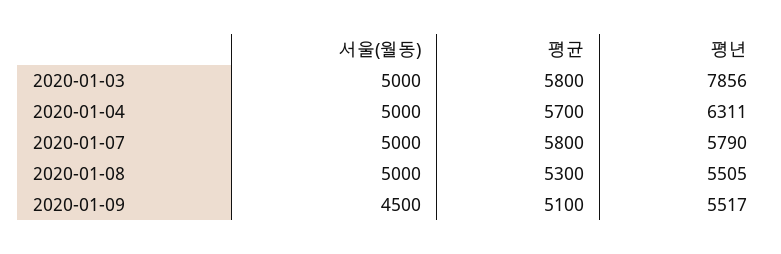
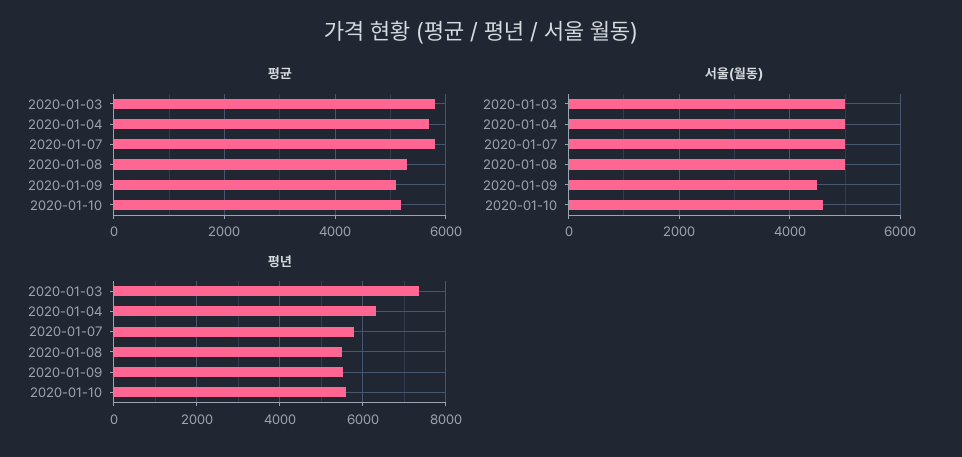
  {
    "서울(월동)": {
      "2020-01-03": 5000,
      "2020-01-04": 5000,
      "2020-01-07": 5000,
      "2020-01-08": 5000,
-     "2020-01-09": 4500
+     "2020-01-09": 4500,
+     "2020-01-10": 4600
    },
    "평균": {
      "2020-01-03": 5800,
      "2020-01-04": 5700,
      "2020-01-07": 5800,
      "2020-01-08": 5300,
-     "2020-01-09": 5100
+     "2020-01-09": 5100,
+     "2020-01-10": 5200
    },
    "평년": {
-     "2020-01-03": 7856,
+     "2020-01-03": 7400,
      "2020-01-04": 6311,
      "2020-01-07": 5790,
      "2020-01-08": 5505,
-     "2020-01-09": 5517
+     "2020-01-09": 5517,
+     "2020-01-10": 5600
    }
  }

